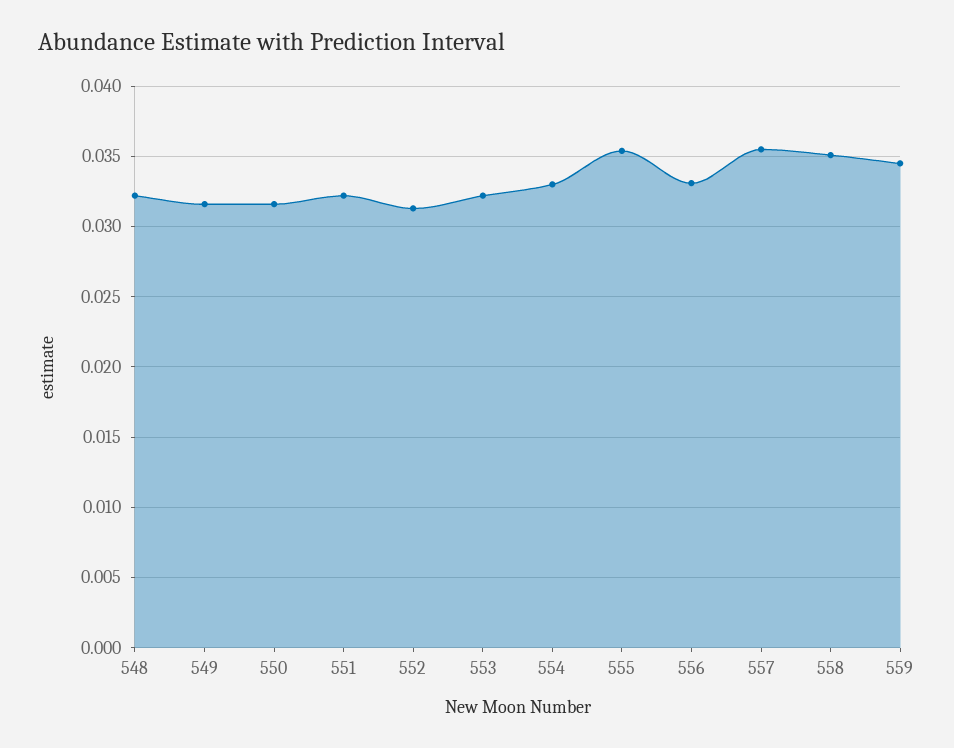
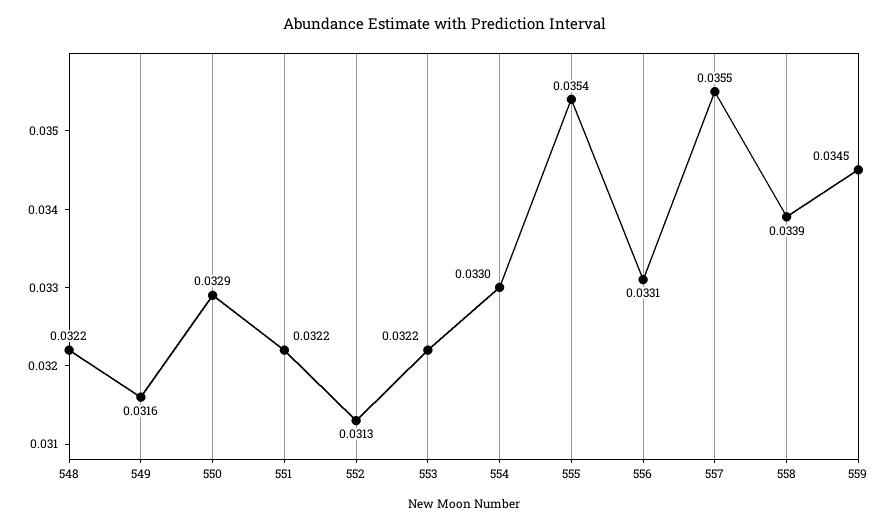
  {
    "548": 0.0322,
    "549": 0.0316,
-   "550": 0.0315,
+   "550": 0.0329,
    "551": 0.0322,
    "552": 0.0313,
    "553": 0.0322,
    "554": 0.033,
    "555": 0.0354,
    "556": 0.0331,
    "557": 0.0355,
-   "558": 0.035,
+   "558": 0.0339,
    "559": 0.0345
  }

